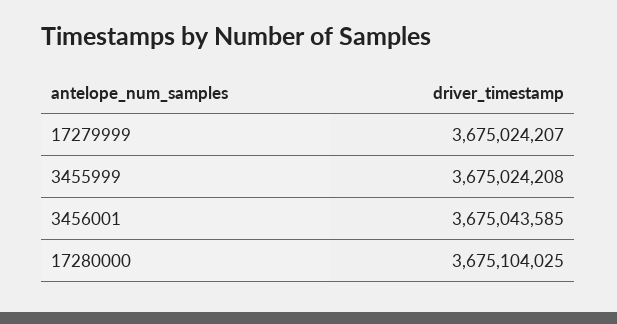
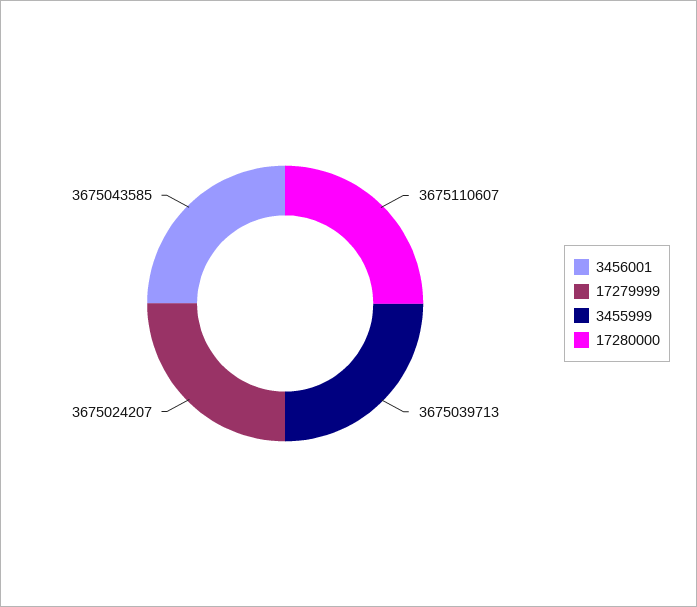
  {
    "17279999": 3675024207,
-   "3455999": 3675024208,
+   "3455999": 3675039713,
    "3456001": 3675043585,
-   "17280000": 3675104025
+   "17280000": 3675110607
  }

